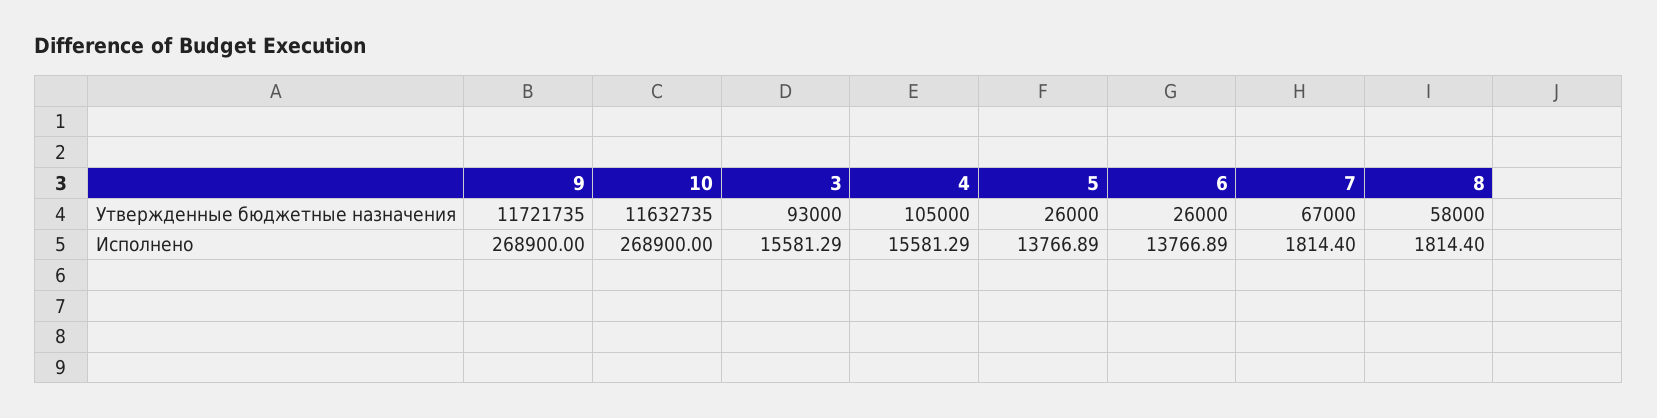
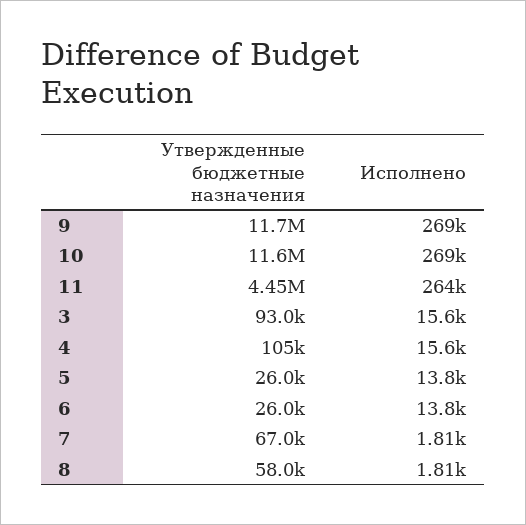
  {
    "9": {
      "Утвержденные бюджетные назначения": 11721735,
      "Исполнено": 268900
    },
    "10": {
      "Утвержденные бюджетные назначения": 11632735,
      "Исполнено": 268900
    },
    "3": {
      "Утвержденные бюджетные назначения": 93000,
      "Исполнено": 15581.29
    },
    "4": {
      "Утвержденные бюджетные назначения": 105000,
      "Исполнено": 15581.29
    },
    "5": {
      "Утвержденные бюджетные назначения": 26000,
      "Исполнено": 13766.89
    },
    "6": {
      "Утвержденные бюджетные назначения": 26000,
      "Исполнено": 13766.89
    },
    "7": {
      "Утвержденные бюджетные назначения": 67000,
      "Исполнено": 1814.4
    },
    "8": {
      "Утвержденные бюджетные назначения": 58000,
      "Исполнено": 1814.4
-   }
+   },
+   "11": {
+     "Утвержденные бюджетные назначения": 4450000,
+     "Исполнено": 264000
+   }
  }

